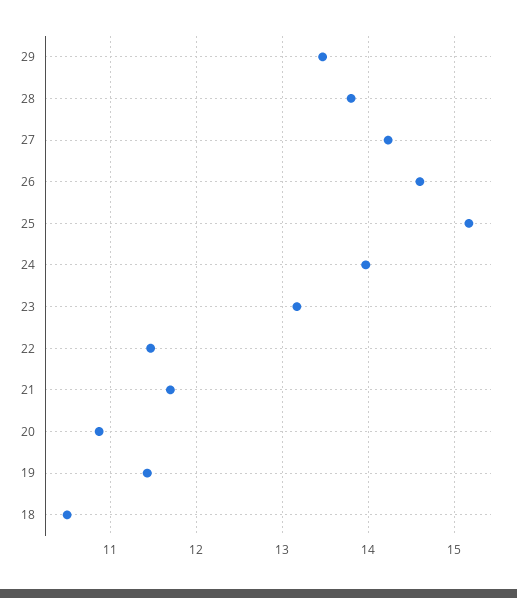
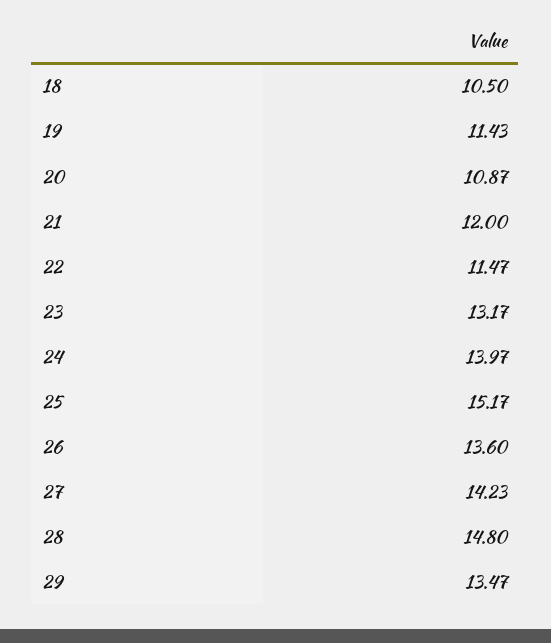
  {
    "29": 13.47,
-   "28": 13.8,
+   "28": 14.8,
    "27": 14.23,
-   "26": 14.6,
+   "26": 13.6,
    "25": 15.17,
    "24": 13.97,
    "23": 13.17,
    "22": 11.47,
-   "21": 11.7,
+   "21": 12,
    "20": 10.87,
    "19": 11.43,
    "18": 10.5
  }

